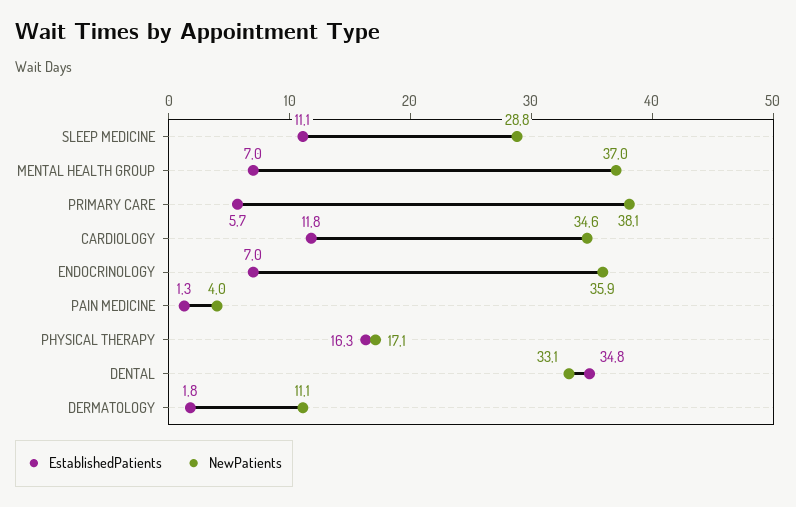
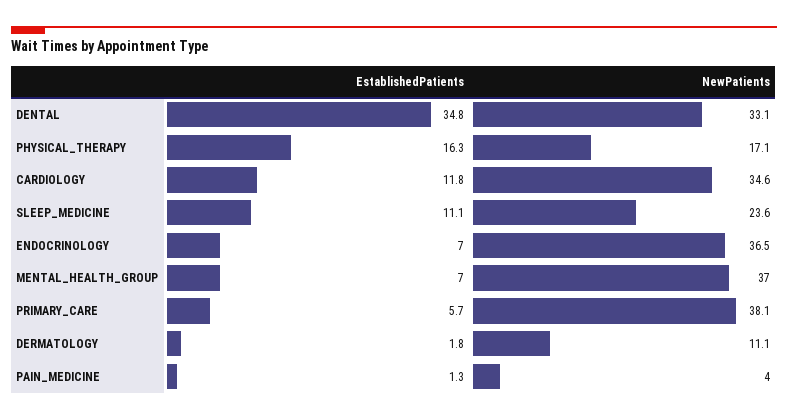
  {
    "EstablishedPatients": {
      "SLEEP MEDICINE": 11.1,
      "MENTAL HEALTH GROUP": 7,
      "PRIMARY CARE": 5.7,
      "CARDIOLOGY": 11.8,
      "ENDOCRINOLOGY": 7,
      "PAIN MEDICINE": 1.3,
      "PHYSICAL THERAPY": 16.3,
      "DENTAL": 34.8,
      "DERMATOLOGY": 1.8
    },
    "NewPatients": {
-     "SLEEP MEDICINE": 28.8,
+     "SLEEP MEDICINE": 23.6,
      "MENTAL HEALTH GROUP": 37,
      "PRIMARY CARE": 38.1,
      "CARDIOLOGY": 34.6,
-     "ENDOCRINOLOGY": 35.9,
+     "ENDOCRINOLOGY": 36.5,
      "PAIN MEDICINE": 4,
      "PHYSICAL THERAPY": 17.1,
      "DENTAL": 33.1,
      "DERMATOLOGY": 11.1
    }
  }

